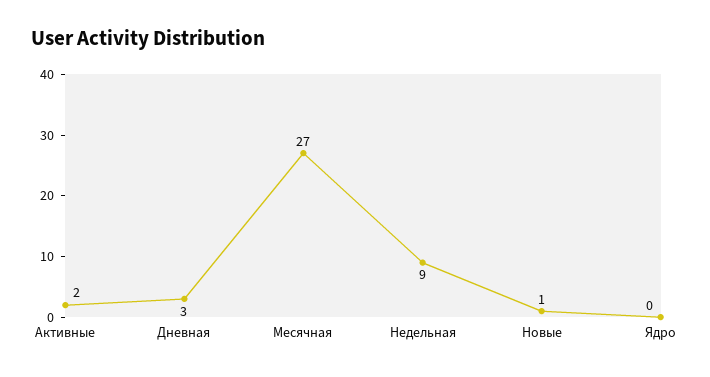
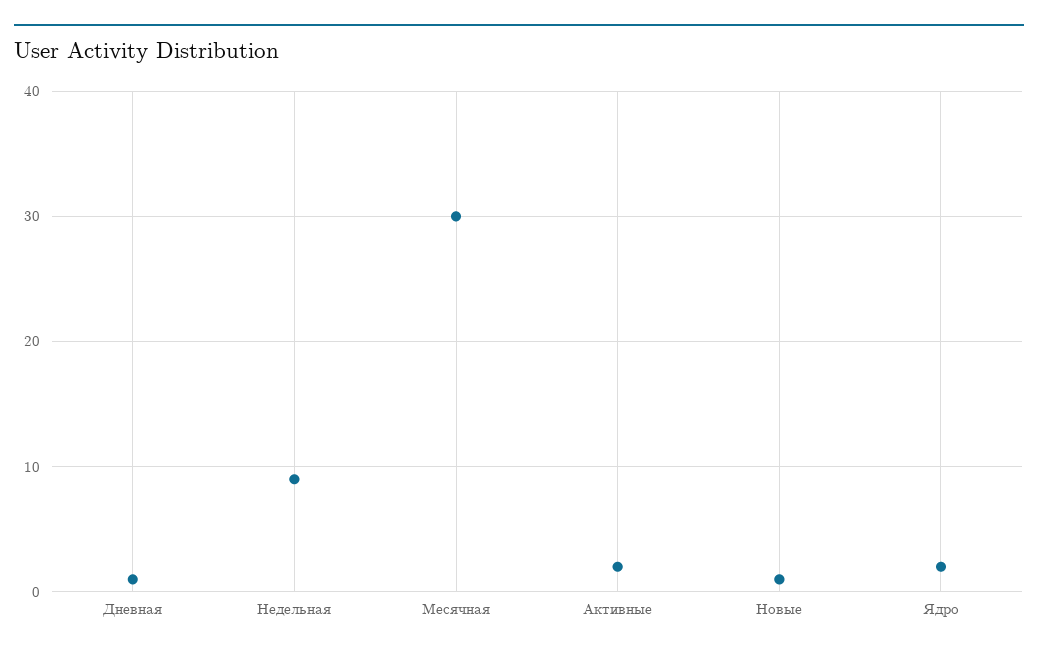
  {
    "Активные": 2,
-   "Дневная": 3,
+   "Дневная": 1,
-   "Месячная": 27,
+   "Месячная": 30,
    "Недельная": 9,
    "Новые": 1,
-   "Ядро": 0
+   "Ядро": 2
  }

